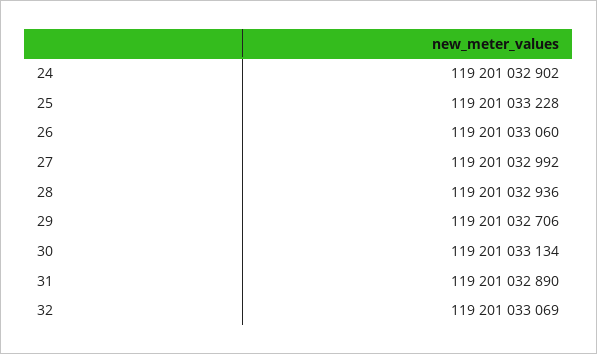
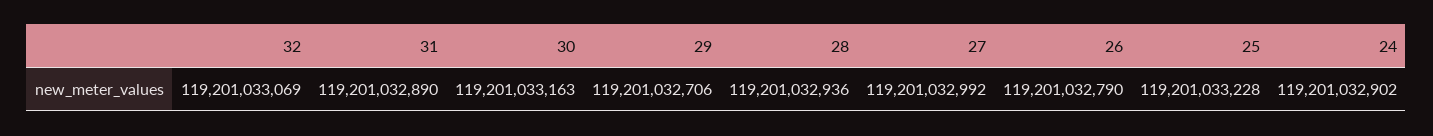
  {
    "24": 119201032902,
    "25": 119201033228,
-   "26": 119201033060,
+   "26": 119201032790,
    "27": 119201032992,
    "28": 119201032936,
    "29": 119201032706,
-   "30": 119201033134,
+   "30": 119201033163,
    "31": 119201032890,
    "32": 119201033069
  }

